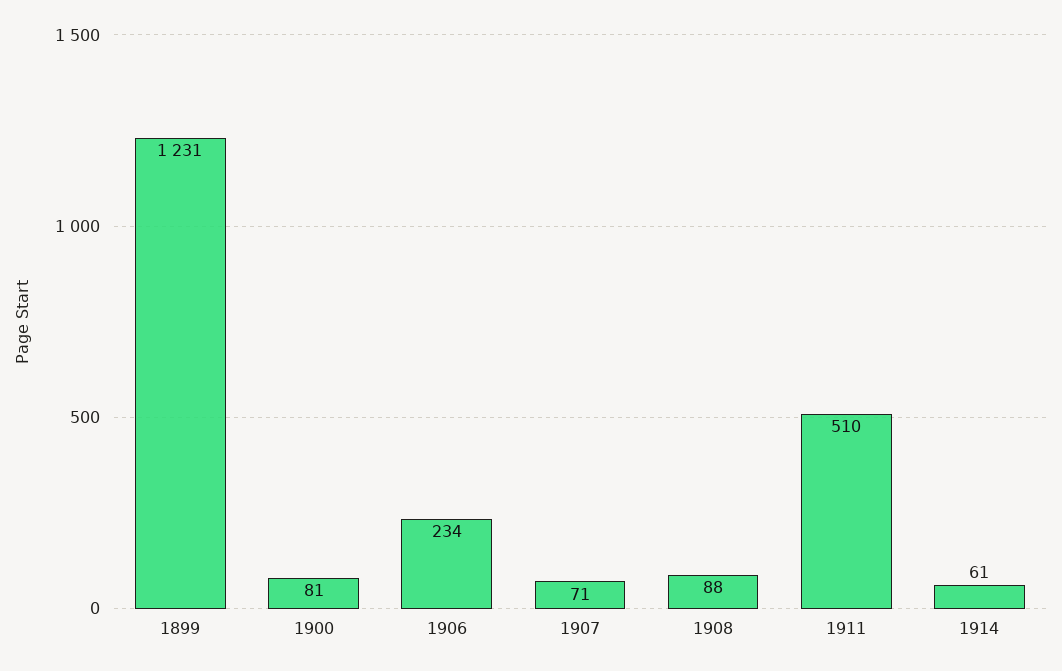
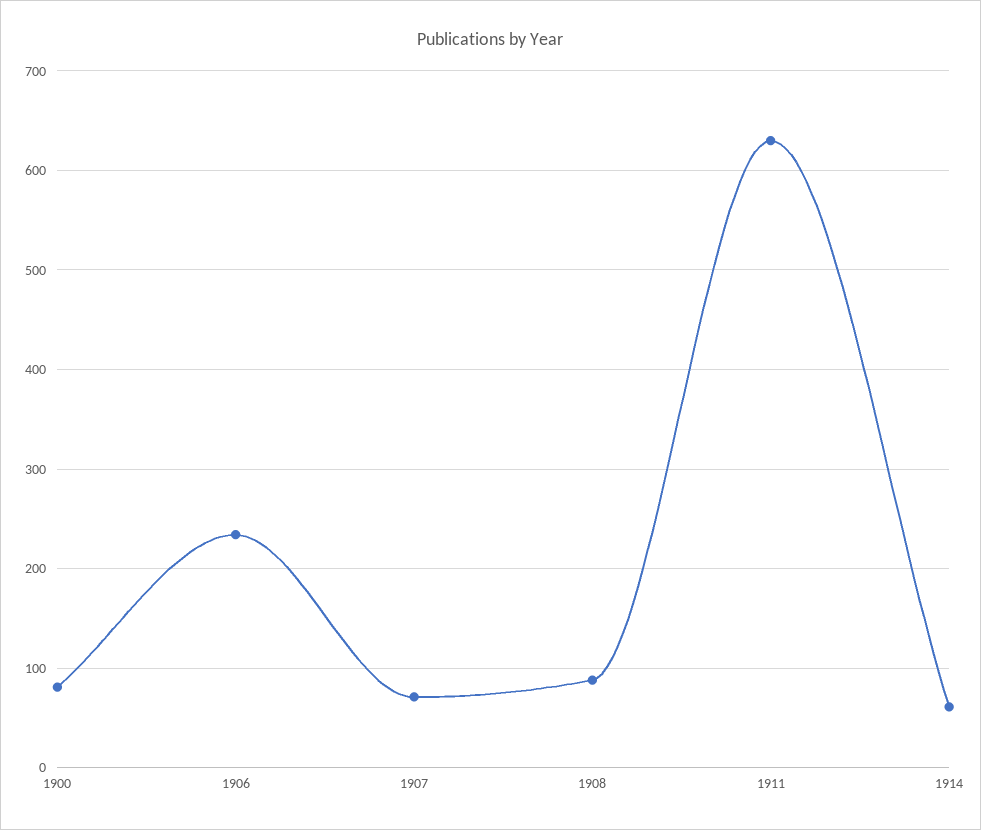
  {
-   "1899": 1231,
    "1900": 81,
    "1906": 234,
    "1907": 71,
    "1908": 88,
-   "1911": 510,
+   "1911": 630,
    "1914": 61
  }

